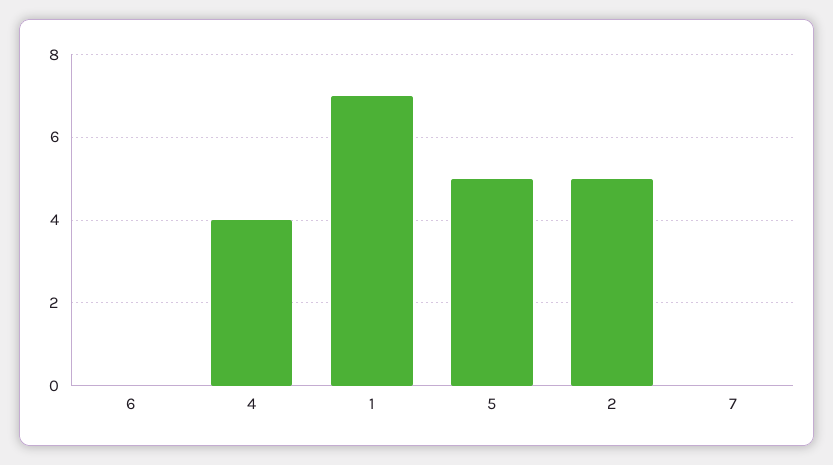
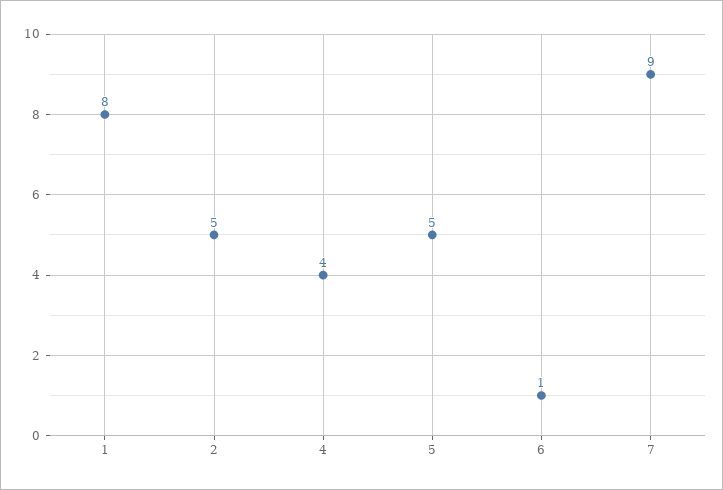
  {
-   "6": 0,
+   "6": 1,
    "4": 4,
-   "1": 7,
+   "1": 8,
    "5": 5,
    "2": 5,
-   "7": 0
+   "7": 9
  }

